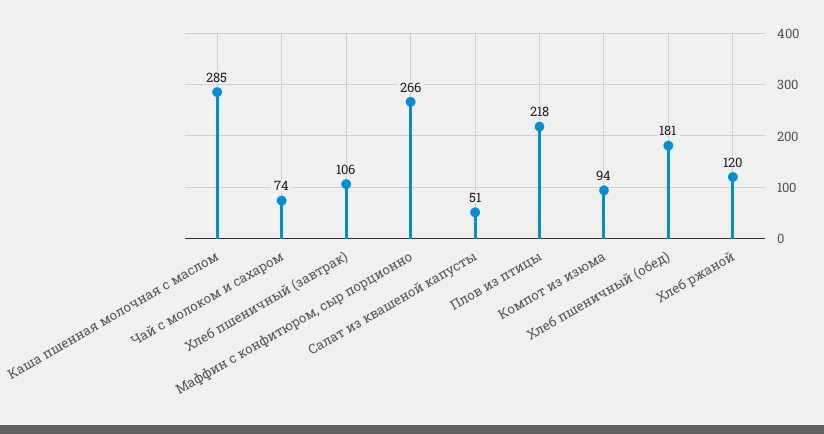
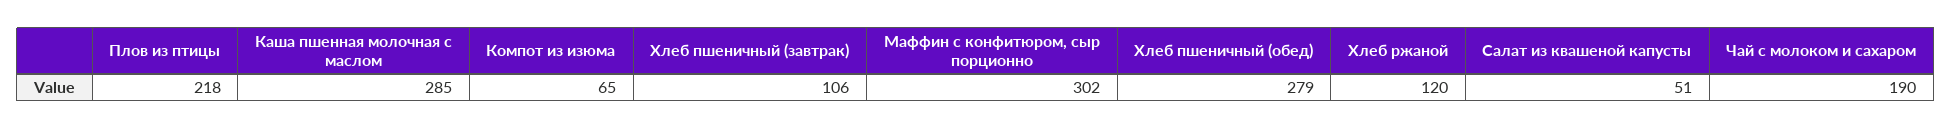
  {
    "Каша пшенная молочная с маслом": 285,
-   "Чай с молоком и сахаром": 74,
+   "Чай с молоком и сахаром": 190,
    "Хлеб пшеничный (завтрак)": 106,
-   "Маффин с конфитюром, сыр порционно": 266,
+   "Маффин с конфитюром, сыр порционно": 302,
    "Салат из квашеной капусты": 51,
    "Плов из птицы": 218,
-   "Компот из изюма": 94,
+   "Компот из изюма": 65,
-   "Хлеб пшеничный (обед)": 181,
+   "Хлеб пшеничный (обед)": 279,
    "Хлеб ржаной": 120
  }

